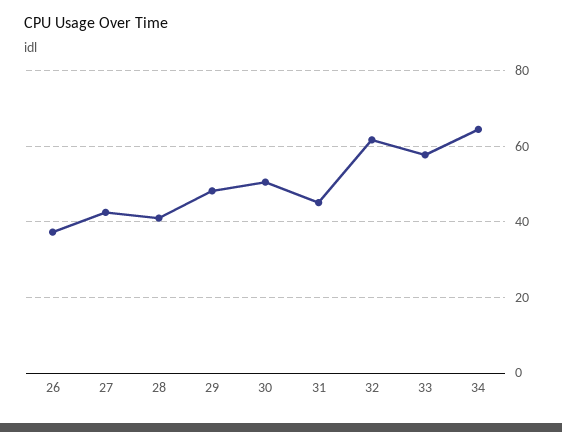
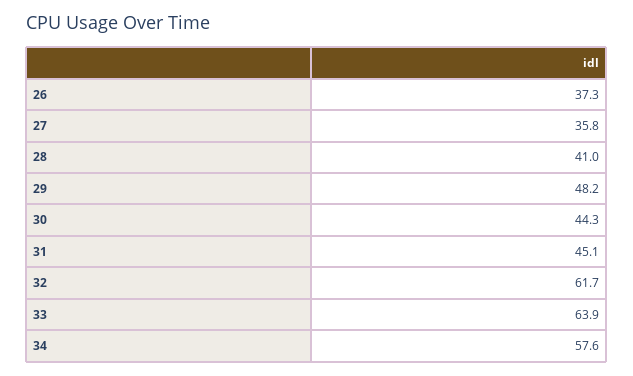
  {
    "26": 37.3,
-   "27": 42,
+   "27": 35.8,
    "28": 41,
    "29": 48.2,
-   "30": 50,
+   "30": 44.3,
    "31": 45.1,
    "32": 61.7,
-   "33": 58,
+   "33": 63.9,
-   "34": 64
+   "34": 57.6
  }

